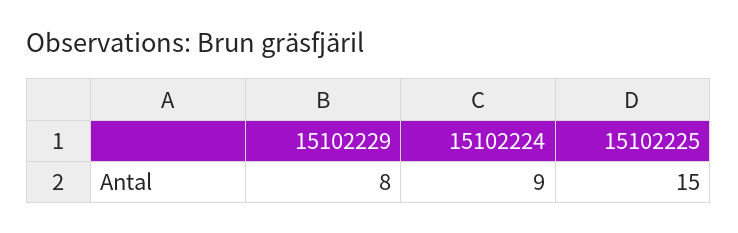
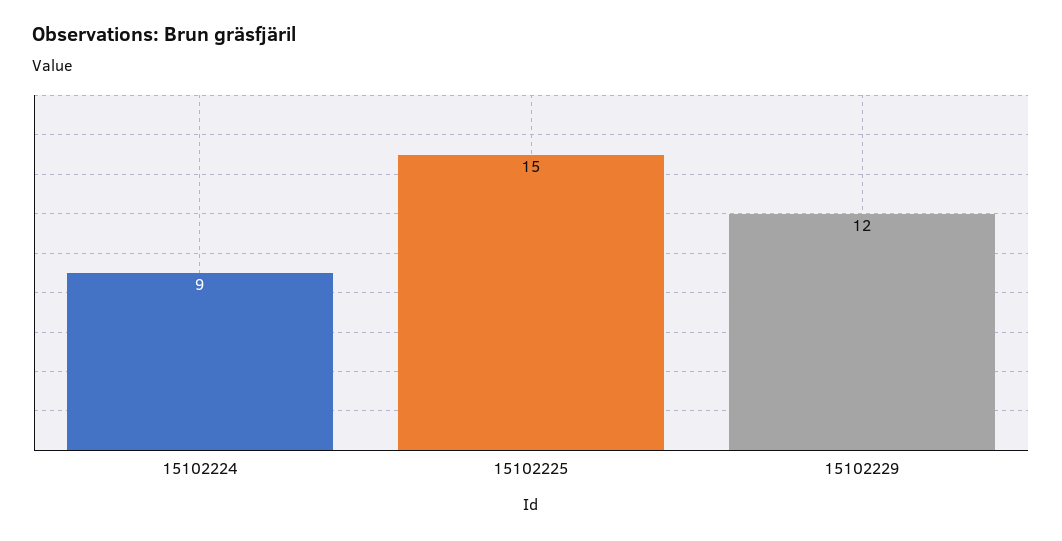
  {
-   "15102229": 8,
+   "15102229": 12,
    "15102224": 9,
    "15102225": 15
  }

